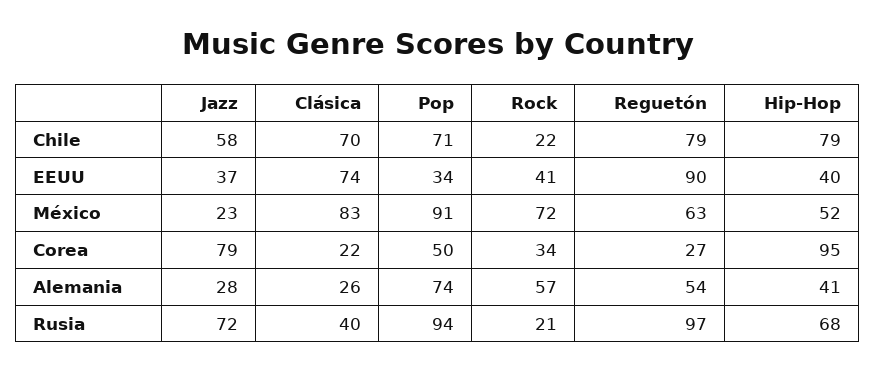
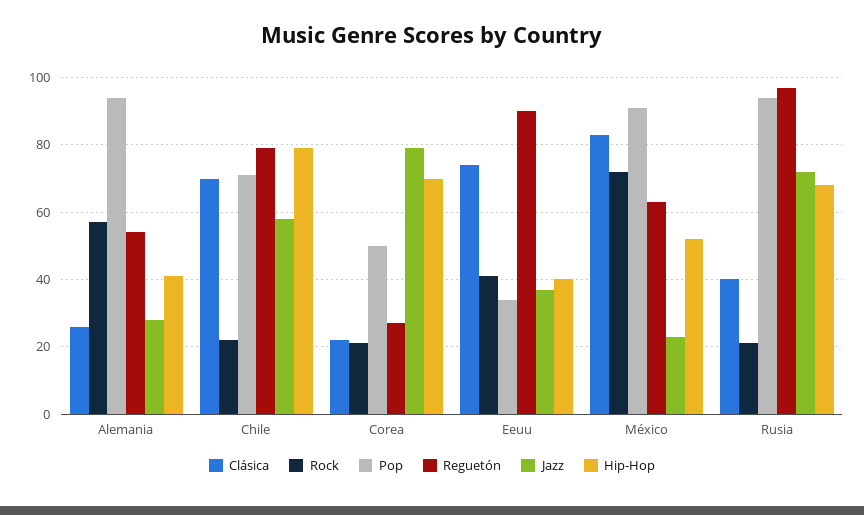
  {
    "Jazz": {
      "Chile": 58,
      "EEUU": 37,
      "México": 23,
      "Corea": 79,
      "Alemania": 28,
      "Rusia": 72
    },
    "Clásica": {
      "Chile": 70,
      "EEUU": 74,
      "México": 83,
      "Corea": 22,
      "Alemania": 26,
      "Rusia": 40
    },
    "Pop": {
      "Chile": 71,
      "EEUU": 34,
      "México": 91,
      "Corea": 50,
-     "Alemania": 74,
+     "Alemania": 95,
      "Rusia": 94
    },
    "Rock": {
      "Chile": 22,
      "EEUU": 41,
      "México": 72,
-     "Corea": 34,
+     "Corea": 20,
      "Alemania": 57,
      "Rusia": 21
    },
    "Reguetón": {
      "Chile": 79,
      "EEUU": 90,
      "México": 63,
      "Corea": 27,
      "Alemania": 54,
      "Rusia": 97
    },
    "Hip-Hop": {
      "Chile": 79,
      "EEUU": 40,
      "México": 52,
-     "Corea": 95,
+     "Corea": 70,
      "Alemania": 41,
      "Rusia": 68
    }
  }

